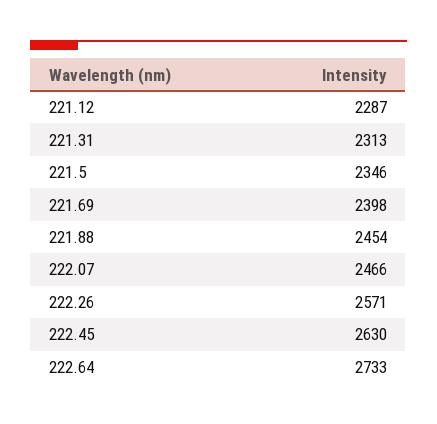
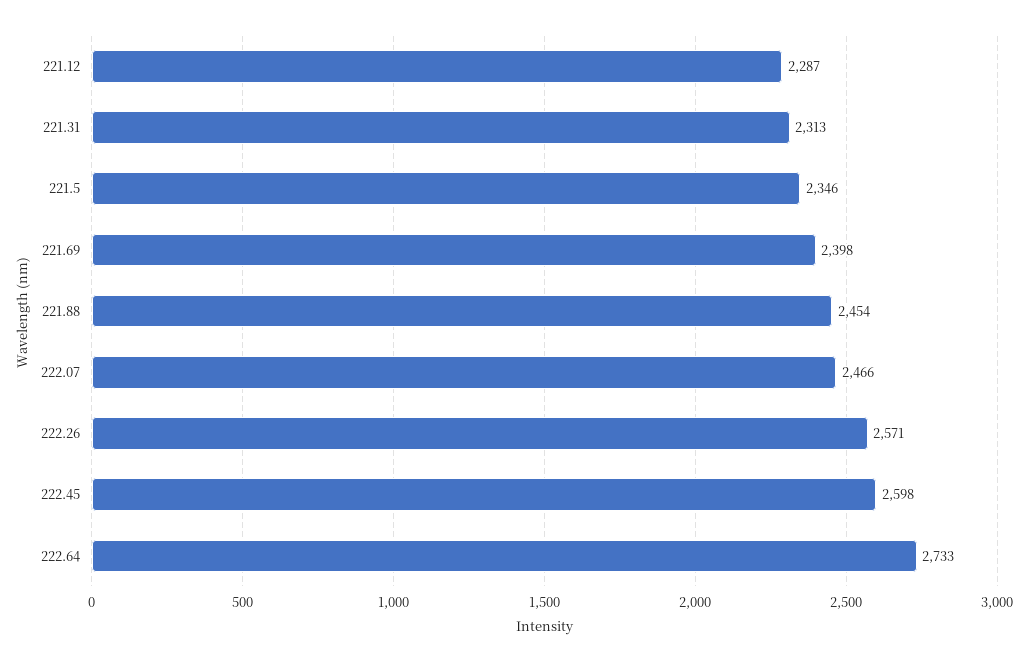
  {
    "221.12": 2287,
    "221.31": 2313,
    "221.5": 2346,
    "221.69": 2398,
    "221.88": 2454,
    "222.07": 2466,
    "222.26": 2571,
-   "222.45": 2630,
+   "222.45": 2598,
    "222.64": 2733
  }

